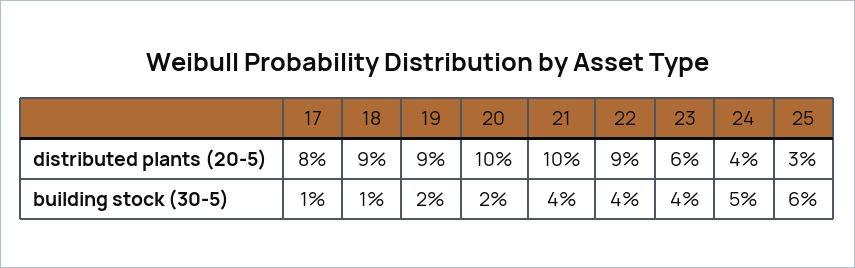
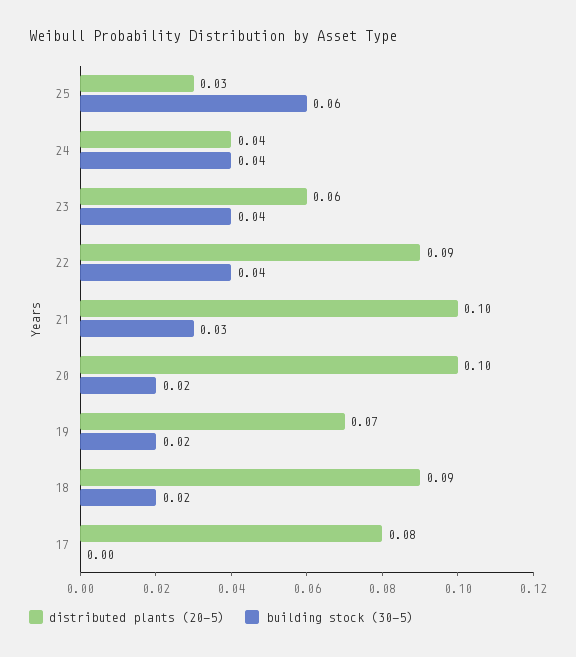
  {
    "distributed plants (20-5)": {
      "17": 0.08,
      "18": 0.09,
-     "19": 0.09,
+     "19": 0.07,
      "20": 0.1,
      "21": 0.1,
      "22": 0.09,
      "23": 0.06,
      "24": 0.04,
      "25": 0.03
    },
    "building stock (30-5)": {
-     "17": 0.01,
+     "17": 0,
-     "18": 0.01,
+     "18": 0.02,
      "19": 0.02,
      "20": 0.02,
-     "21": 0.04,
+     "21": 0.03,
      "22": 0.04,
      "23": 0.04,
-     "24": 0.05,
+     "24": 0.04,
      "25": 0.06
    }
  }

